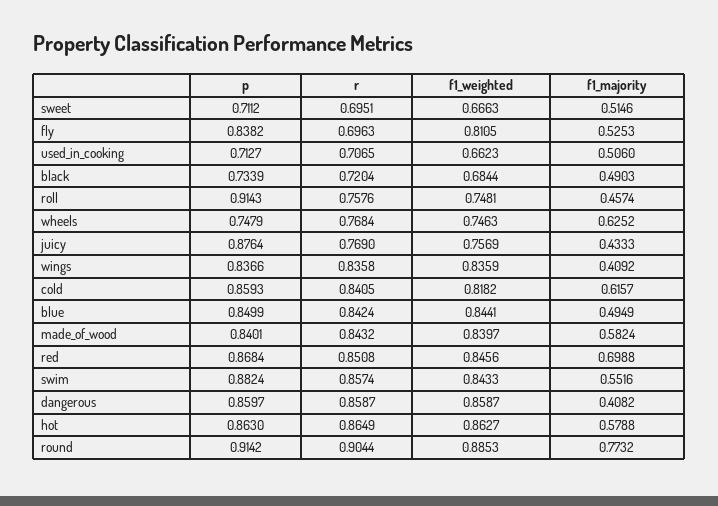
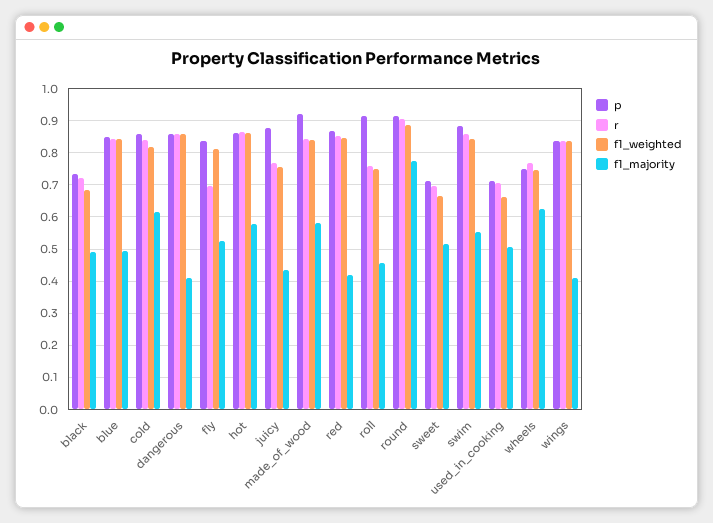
  {
    "p": {
      "sweet": 0.7112,
      "fly": 0.8382,
      "used_in_cooking": 0.7127,
      "black": 0.7339,
      "roll": 0.9143,
      "wheels": 0.7479,
      "juicy": 0.8764,
      "wings": 0.8366,
      "cold": 0.8593,
      "blue": 0.8499,
-     "made_of_wood": 0.8401,
+     "made_of_wood": 0.92,
      "red": 0.8684,
      "swim": 0.8824,
      "dangerous": 0.8597,
      "hot": 0.863,
      "round": 0.9142
    },
    "r": {
      "sweet": 0.6951,
      "fly": 0.6963,
      "used_in_cooking": 0.7065,
      "black": 0.7204,
      "roll": 0.7576,
      "wheels": 0.7684,
      "juicy": 0.769,
      "wings": 0.8358,
      "cold": 0.8405,
      "blue": 0.8424,
      "made_of_wood": 0.8432,
      "red": 0.8508,
      "swim": 0.8574,
      "dangerous": 0.8587,
      "hot": 0.8649,
      "round": 0.9044
    },
    "f1_weighted": {
      "sweet": 0.6663,
      "fly": 0.8105,
      "used_in_cooking": 0.6623,
      "black": 0.6844,
      "roll": 0.7481,
      "wheels": 0.7463,
      "juicy": 0.7569,
      "wings": 0.8359,
      "cold": 0.8182,
      "blue": 0.8441,
      "made_of_wood": 0.8397,
      "red": 0.8456,
      "swim": 0.8433,
      "dangerous": 0.8587,
      "hot": 0.8627,
      "round": 0.8853
    },
    "f1_majority": {
      "sweet": 0.5146,
      "fly": 0.5253,
      "used_in_cooking": 0.506,
      "black": 0.4903,
      "roll": 0.4574,
      "wheels": 0.6252,
      "juicy": 0.4333,
      "wings": 0.4092,
      "cold": 0.6157,
      "blue": 0.4949,
      "made_of_wood": 0.5824,
-     "red": 0.6988,
+     "red": 0.42,
      "swim": 0.5516,
      "dangerous": 0.4082,
      "hot": 0.5788,
      "round": 0.7732
    }
  }

